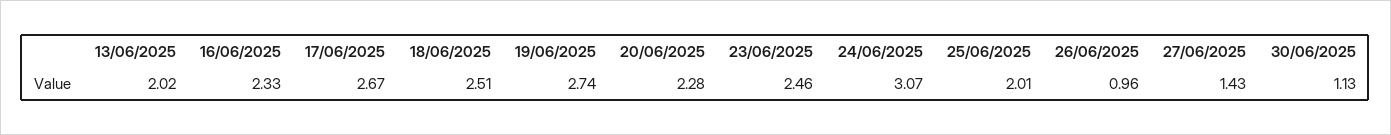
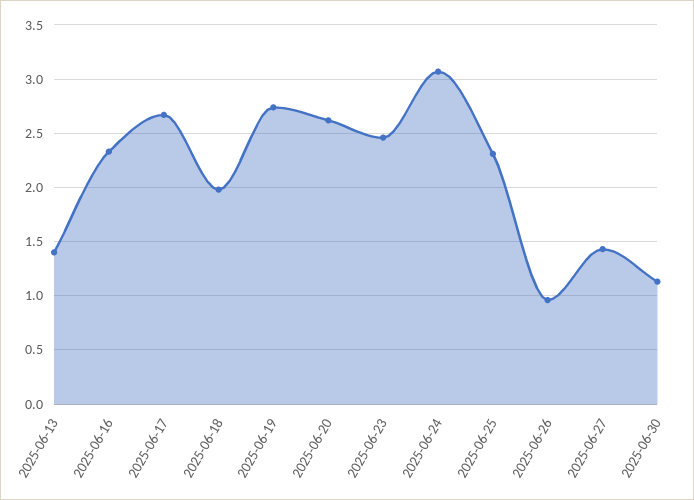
  {
-   "13/06/2025": 2.02,
+   "13/06/2025": 1.4,
    "16/06/2025": 2.33,
    "17/06/2025": 2.67,
-   "18/06/2025": 2.51,
+   "18/06/2025": 2,
    "19/06/2025": 2.74,
-   "20/06/2025": 2.28,
+   "20/06/2025": 2.6,
    "23/06/2025": 2.46,
    "24/06/2025": 3.07,
-   "25/06/2025": 2.01,
+   "25/06/2025": 2.3,
    "26/06/2025": 0.96,
    "27/06/2025": 1.43,
    "30/06/2025": 1.13
  }

